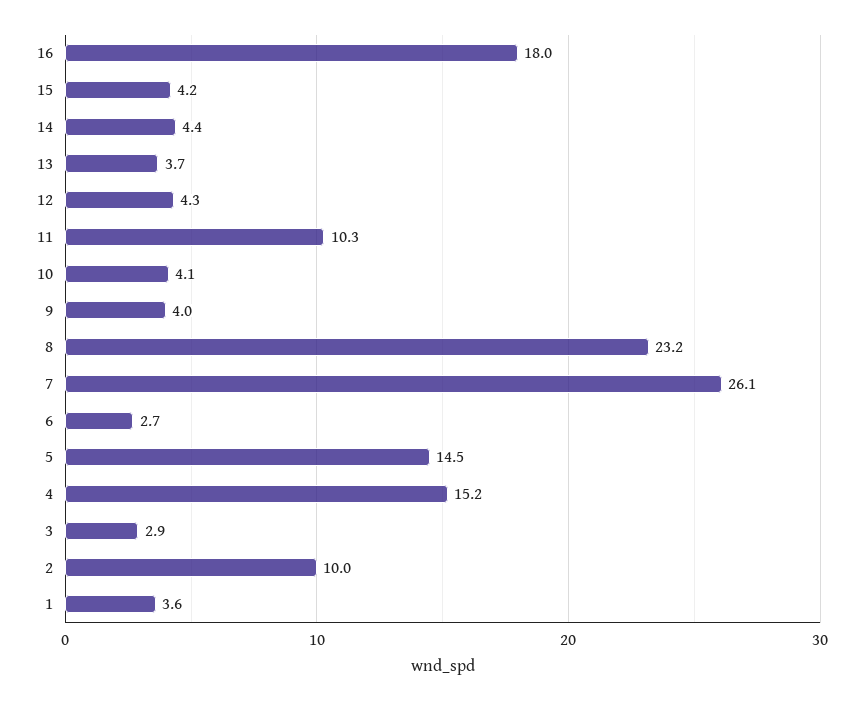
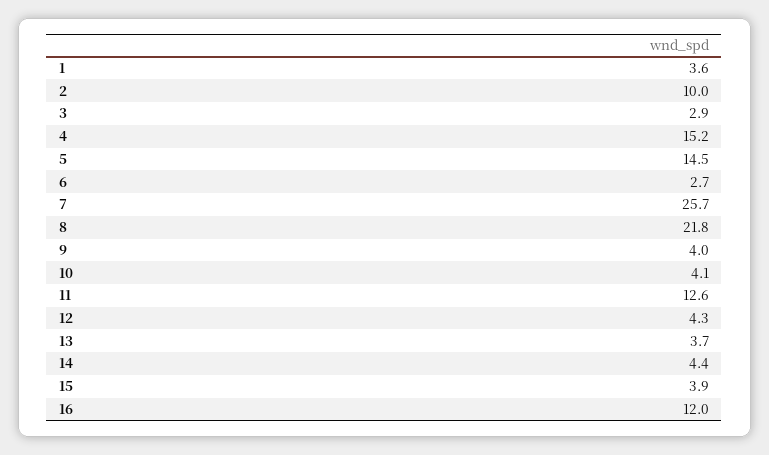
  {
-   "16": 18,
+   "16": 12,
-   "15": 4.2,
+   "15": 3.9,
    "14": 4.4,
    "13": 3.7,
    "12": 4.3,
-   "11": 10.3,
+   "11": 12.6,
    "10": 4.1,
    "9": 4,
-   "8": 23.2,
+   "8": 21.8,
-   "7": 26.1,
+   "7": 25.7,
    "6": 2.7,
    "5": 14.5,
    "4": 15.2,
    "3": 2.9,
    "2": 10,
    "1": 3.6
  }

